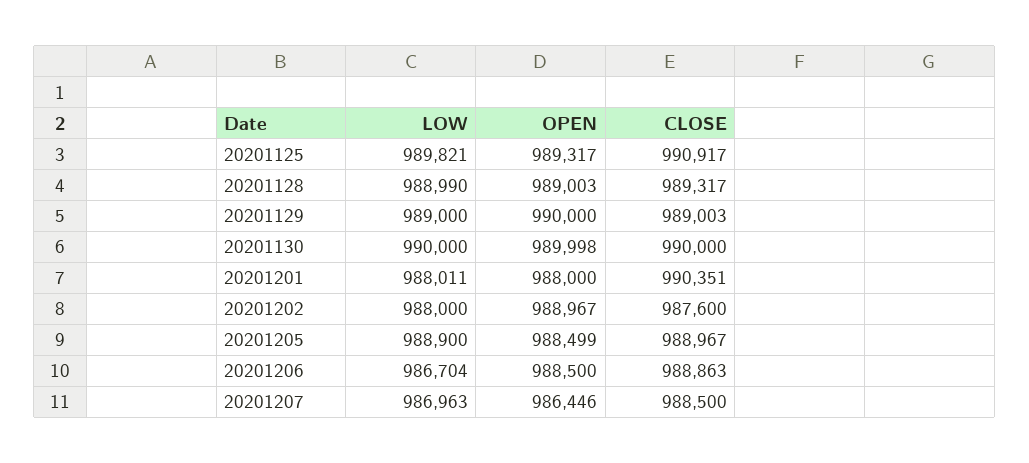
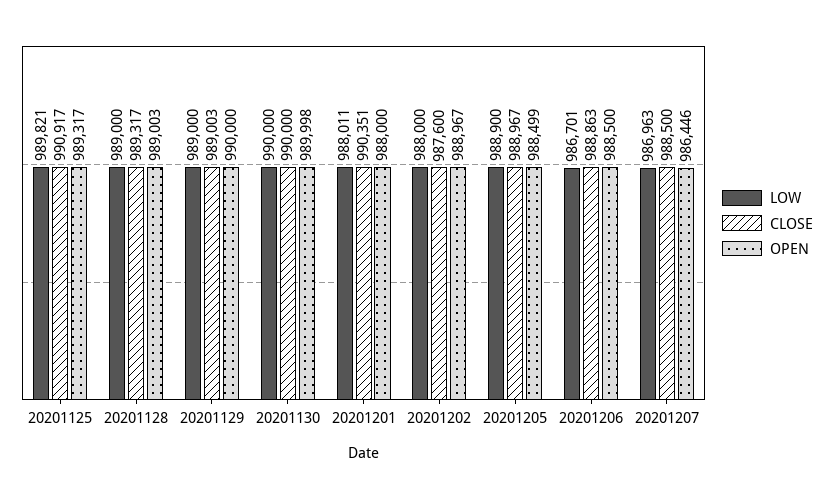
  {
    "LOW": {
      "20201125": 989821,
-     "20201128": 988990,
+     "20201128": 989000,
      "20201129": 989000,
      "20201130": 990000,
      "20201201": 988011,
      "20201202": 988000,
      "20201205": 988900,
-     "20201206": 986704,
+     "20201206": 986701,
      "20201207": 986963
    },
    "OPEN": {
      "20201125": 989317,
      "20201128": 989003,
      "20201129": 990000,
      "20201130": 989998,
      "20201201": 988000,
      "20201202": 988967,
      "20201205": 988499,
      "20201206": 988500,
      "20201207": 986446
    },
    "CLOSE": {
      "20201125": 990917,
      "20201128": 989317,
      "20201129": 989003,
      "20201130": 990000,
      "20201201": 990351,
      "20201202": 987600,
      "20201205": 988967,
      "20201206": 988863,
      "20201207": 988500
    }
  }

